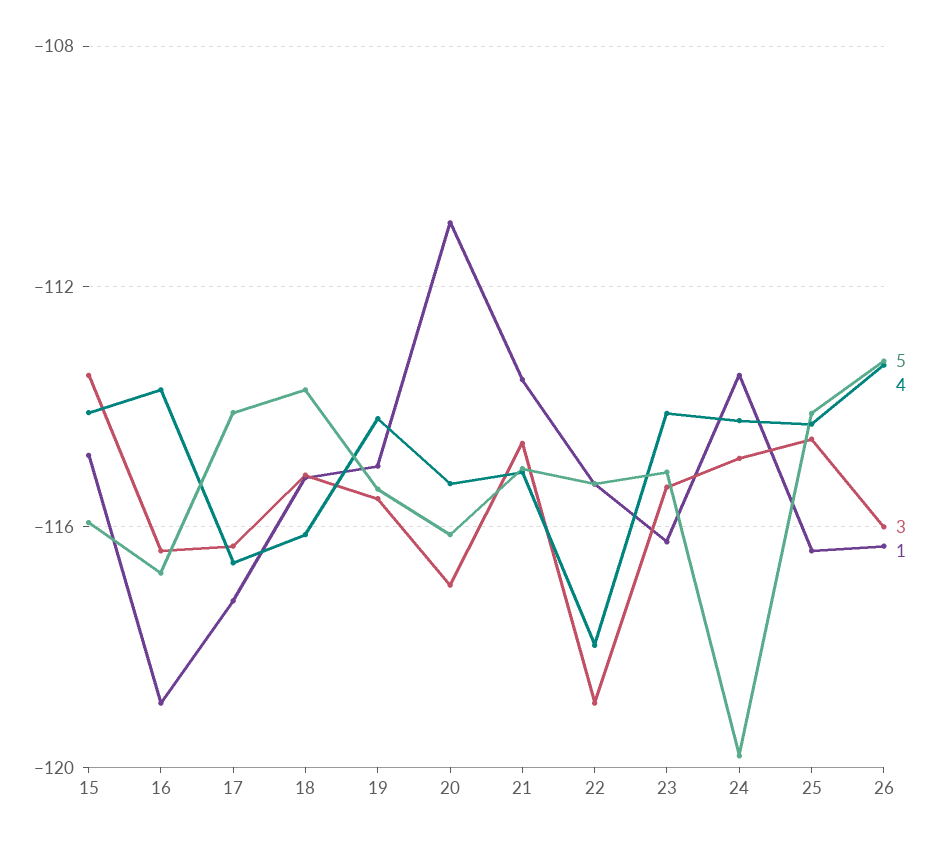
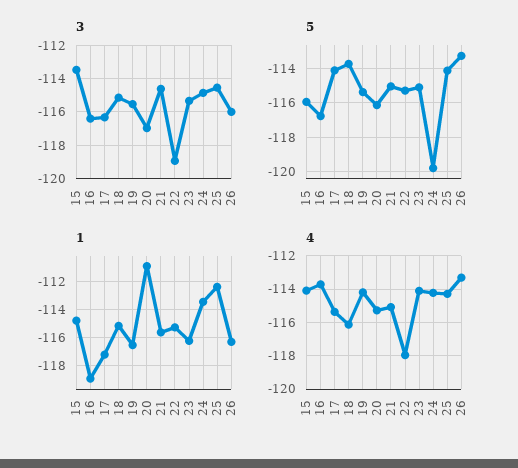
  {
    "5": {
      "15": -116,
      "16": -117,
      "17": -114,
      "18": -113.5,
      "19": -115.5,
      "20": -116,
      "21": -115,
      "22": -115.5,
      "23": -115,
      "24": -120,
      "25": -114,
      "26": -113
    },
    "4": {
      "15": -114,
      "16": -113.5,
-     "17": -116.5,
+     "17": -115.5,
      "18": -116,
      "19": -114,
      "20": -115.5,
      "21": -115,
      "22": -118,
      "23": -114,
      "24": -114,
      "25": -114.5,
      "26": -113.5
    },
    "3": {
      "15": -113.5,
      "16": -116.5,
      "17": -116.5,
      "18": -115,
      "19": -115.5,
      "20": -117,
      "21": -114.5,
      "22": -119,
      "23": -115.5,
      "24": -115,
      "25": -114.5,
      "26": -116
    },
    "1": {
      "15": -115,
      "16": -119,
      "17": -117,
      "18": -115,
-     "19": -115,
+     "19": -116.5,
      "20": -111,
-     "21": -113.5,
+     "21": -115.5,
      "22": -115.5,
      "23": -116.5,
      "24": -113.5,
-     "25": -116.5,
+     "25": -112.5,
      "26": -116.5
    }
  }

